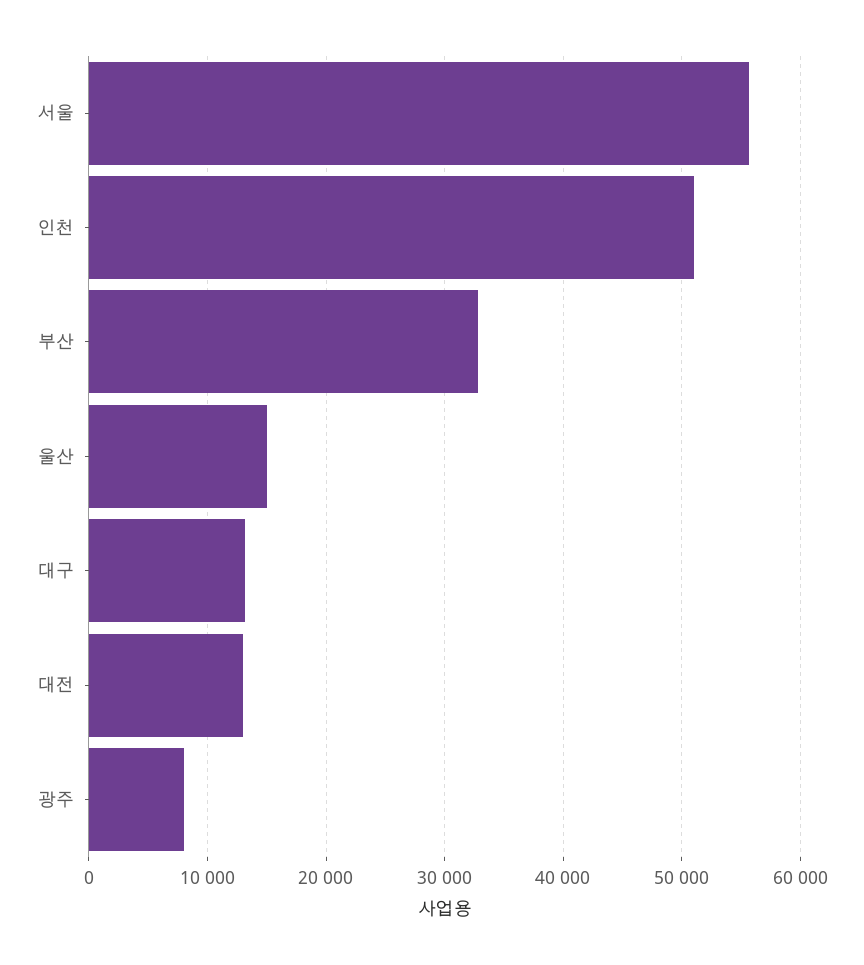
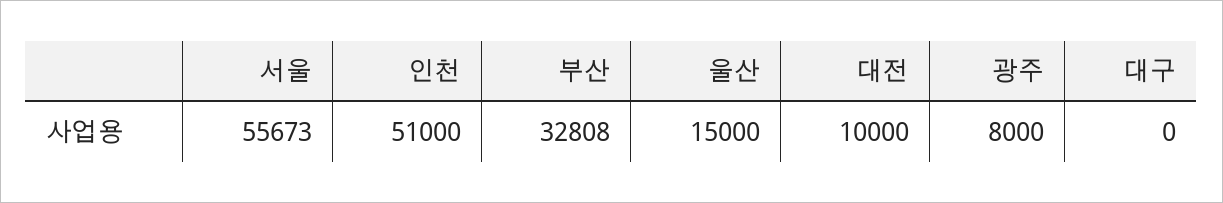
  {
    "서울": 55673,
    "인천": 51000,
    "부산": 32808,
    "울산": 15000,
-   "대구": 13000,
+   "대구": 0,
-   "대전": 13000,
+   "대전": 10000,
    "광주": 8000
  }

